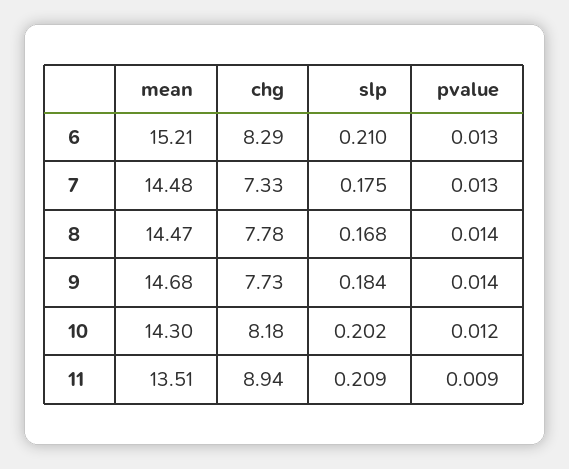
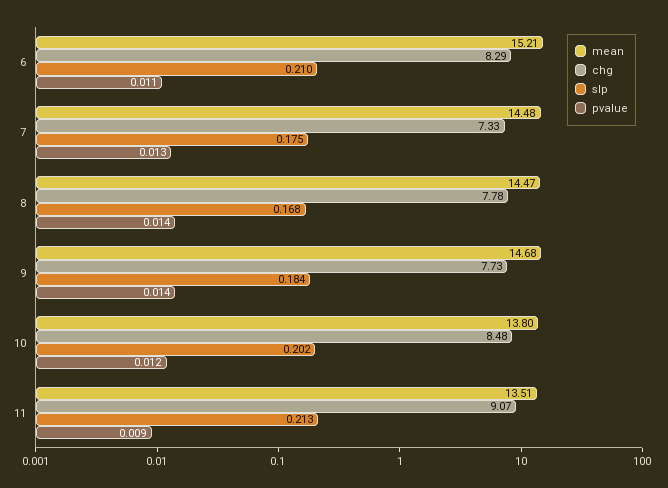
  {
    "mean": {
      "6": 15.21,
      "7": 14.48,
      "8": 14.47,
      "9": 14.68,
-     "10": 14.3,
+     "10": 13.8,
      "11": 13.51
    },
    "chg": {
      "6": 8.29,
      "7": 7.33,
      "8": 7.78,
      "9": 7.73,
-     "10": 8.18,
+     "10": 8.48,
-     "11": 8.94
+     "11": 9.07
    },
    "slp": {
      "6": 0.21,
      "7": 0.175,
      "8": 0.168,
      "9": 0.184,
      "10": 0.202,
-     "11": 0.209
+     "11": 0.213
    },
    "pvalue": {
-     "6": 0.013,
+     "6": 0.011,
      "7": 0.013,
      "8": 0.014,
      "9": 0.014,
      "10": 0.012,
      "11": 0.009
    }
  }

